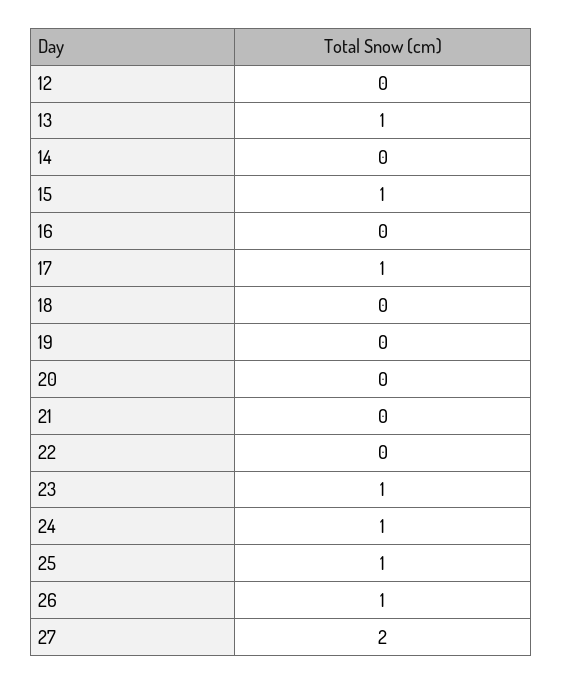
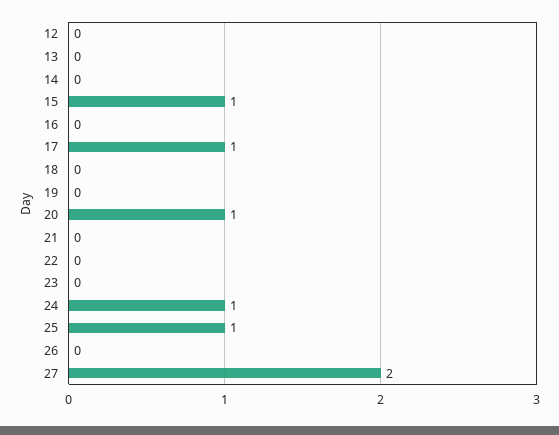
  {
    "12": 0,
-   "13": 1,
+   "13": 0,
    "14": 0,
    "15": 1,
    "16": 0,
    "17": 1,
    "18": 0,
    "19": 0,
-   "20": 0,
+   "20": 1,
    "21": 0,
    "22": 0,
-   "23": 1,
+   "23": 0,
    "24": 1,
    "25": 1,
-   "26": 1,
+   "26": 0,
    "27": 2
  }

